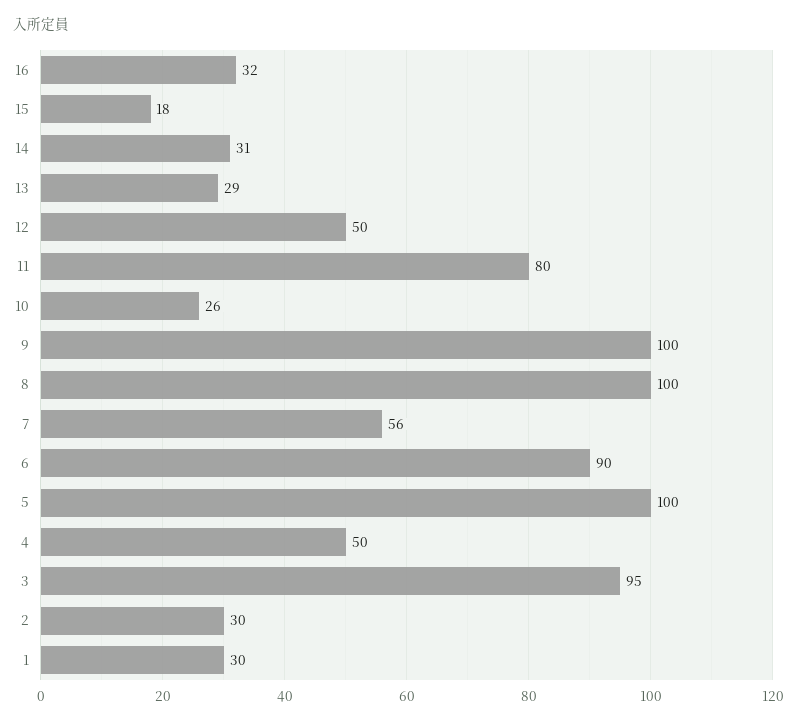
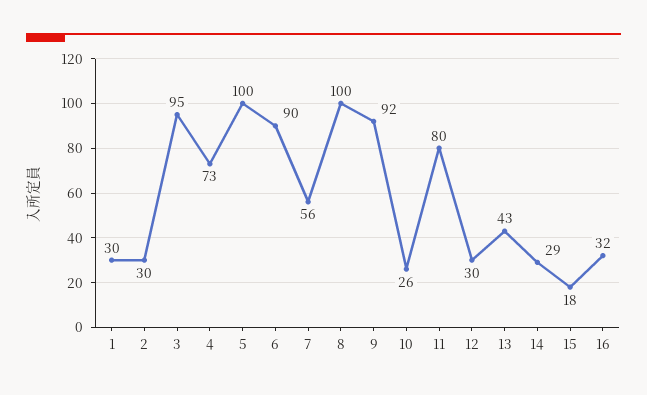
  {
    "16": 32,
    "15": 18,
-   "14": 31,
+   "14": 29,
-   "13": 29,
+   "13": 43,
-   "12": 50,
+   "12": 30,
    "11": 80,
    "10": 26,
-   "9": 100,
+   "9": 92,
    "8": 100,
    "7": 56,
    "6": 90,
    "5": 100,
-   "4": 50,
+   "4": 73,
    "3": 95,
    "2": 30,
    "1": 30
  }

